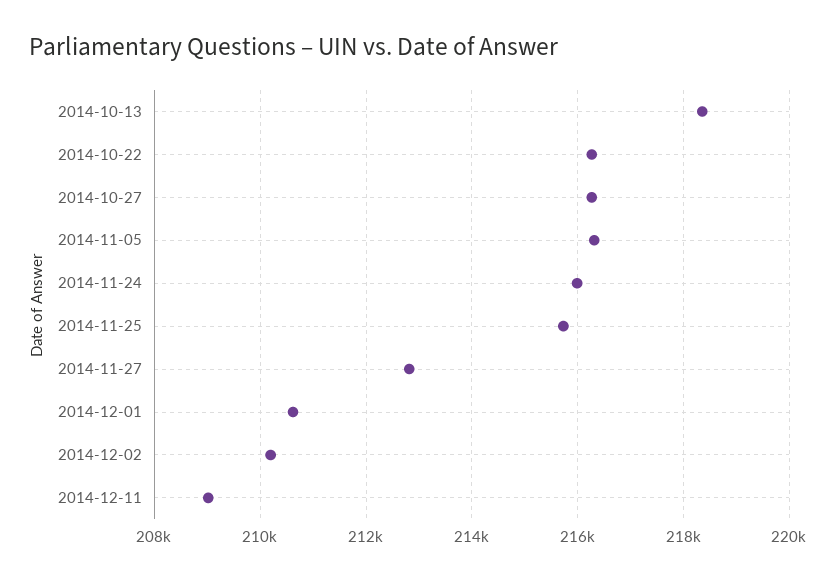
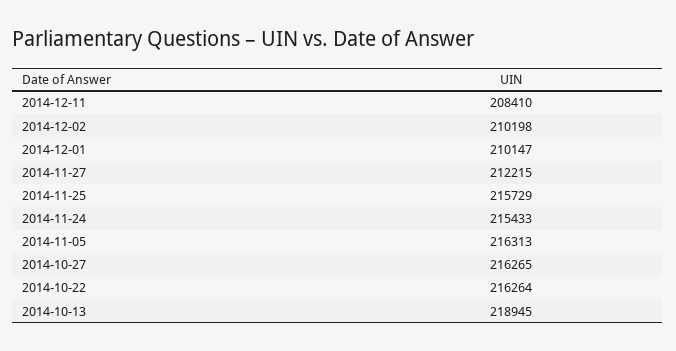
  {
-   "2014-10-13": 218400,
+   "2014-10-13": 218945,
    "2014-10-22": 216264,
    "2014-10-27": 216265,
    "2014-11-05": 216313,
-   "2014-11-24": 216000,
+   "2014-11-24": 215433,
    "2014-11-25": 215729,
-   "2014-11-27": 212800,
+   "2014-11-27": 212215,
-   "2014-12-01": 210600,
+   "2014-12-01": 210147,
    "2014-12-02": 210198,
-   "2014-12-11": 209000
+   "2014-12-11": 208410
  }

